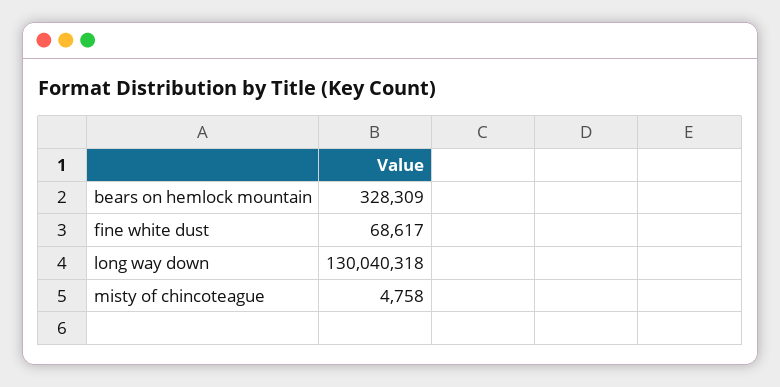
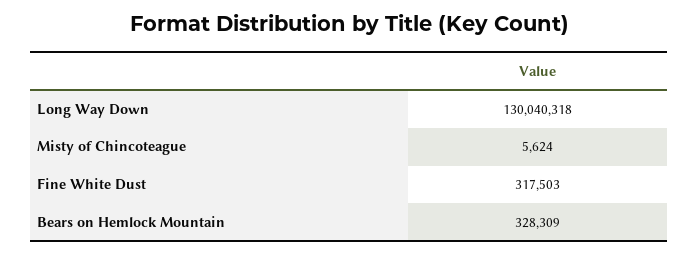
  {
    "bears on hemlock mountain": 328309,
-   "fine white dust": 68617,
+   "fine white dust": 317503,
    "long way down": 130040318,
-   "misty of chincoteague": 4758
+   "misty of chincoteague": 5624
  }

